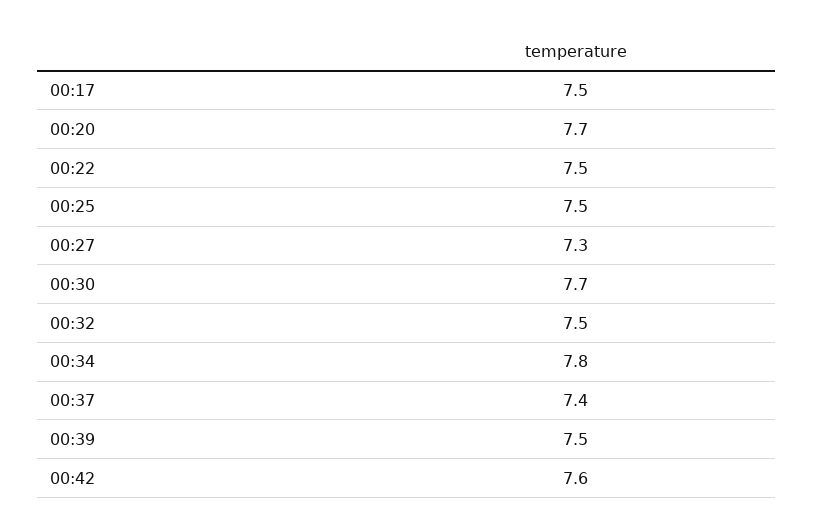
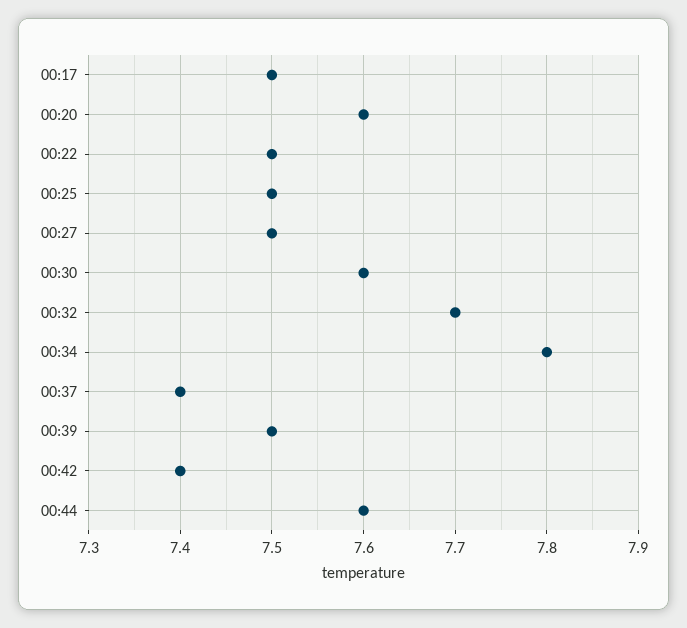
  {
    "00:17": 7.5,
-   "00:20": 7.7,
+   "00:20": 7.6,
    "00:22": 7.5,
    "00:25": 7.5,
-   "00:27": 7.3,
+   "00:27": 7.5,
-   "00:30": 7.7,
+   "00:30": 7.6,
-   "00:32": 7.5,
+   "00:32": 7.7,
    "00:34": 7.8,
    "00:37": 7.4,
    "00:39": 7.5,
-   "00:42": 7.6
+   "00:42": 7.4,
+   "00:44": 7.6
  }

